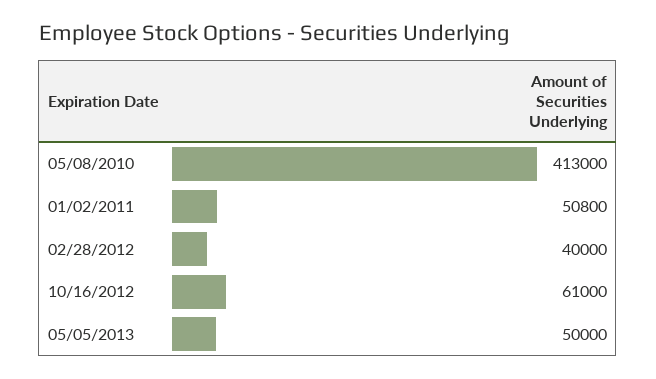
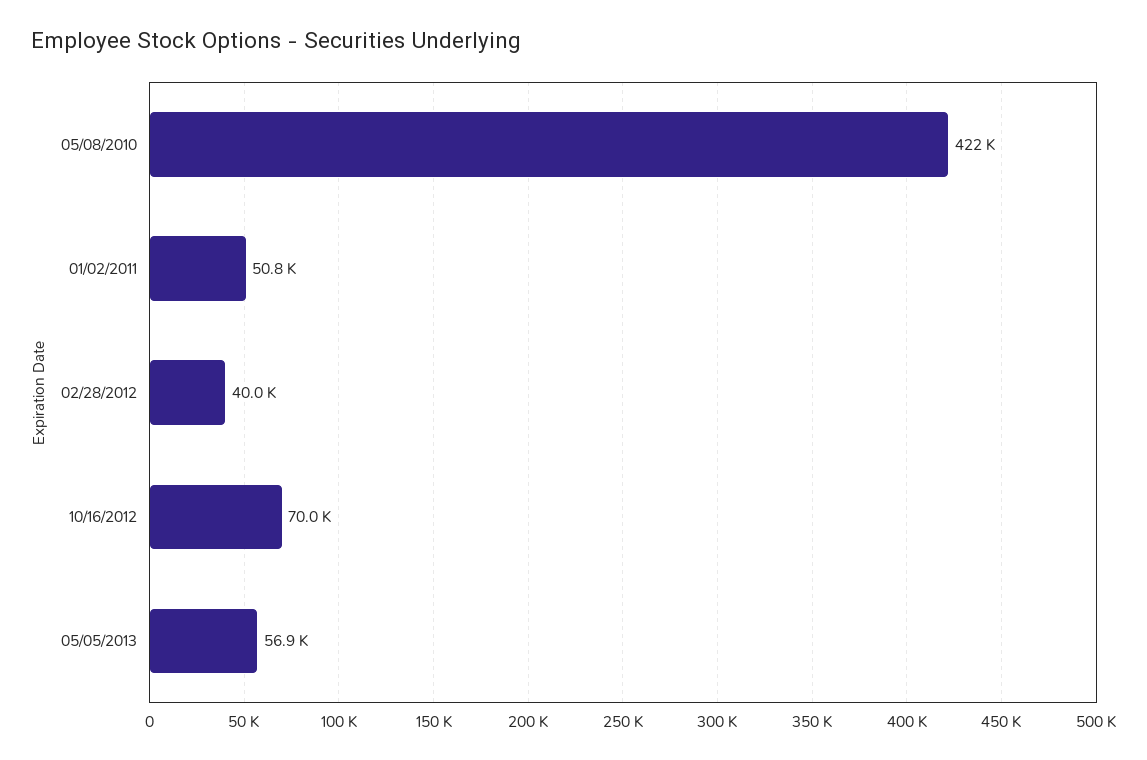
  {
-   "05/08/2010": 413000,
+   "05/08/2010": 422000,
    "01/02/2011": 50800,
    "02/28/2012": 40000,
-   "10/16/2012": 61000,
+   "10/16/2012": 70000,
-   "05/05/2013": 50000
+   "05/05/2013": 56900
  }

